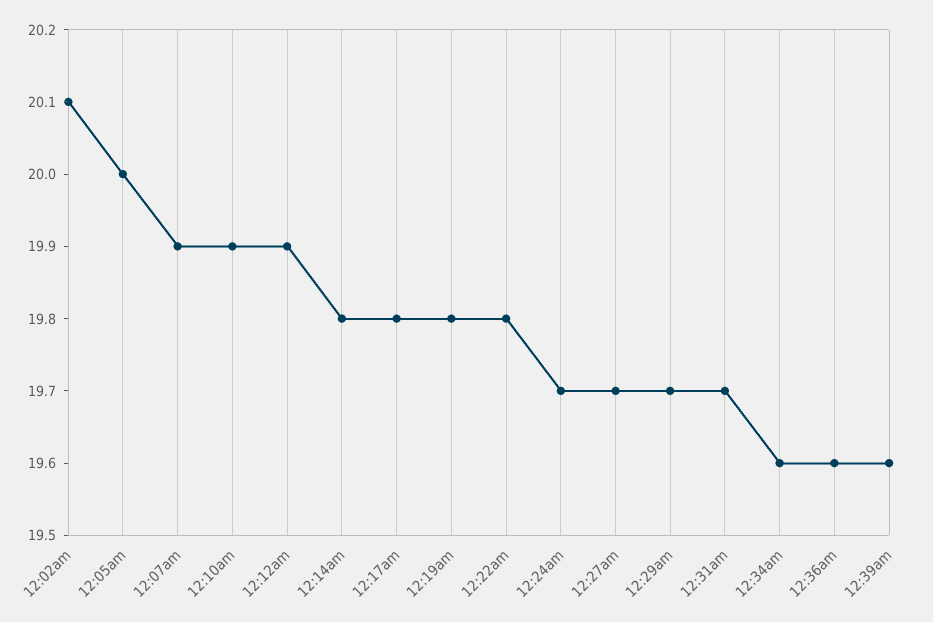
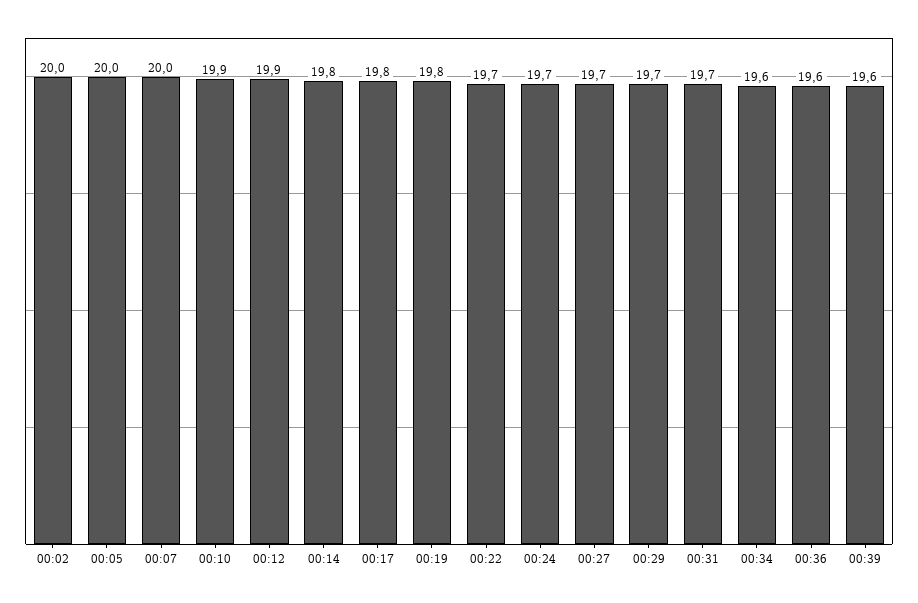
  {
-   "12:02am": 20.1,
+   "12:02am": 20,
    "12:05am": 20,
-   "12:07am": 19.9,
+   "12:07am": 20,
    "12:10am": 19.9,
    "12:12am": 19.9,
    "12:14am": 19.8,
    "12:17am": 19.8,
    "12:19am": 19.8,
-   "12:22am": 19.8,
+   "12:22am": 19.7,
    "12:24am": 19.7,
    "12:27am": 19.7,
    "12:29am": 19.7,
    "12:31am": 19.7,
    "12:34am": 19.6,
    "12:36am": 19.6,
    "12:39am": 19.6
  }

